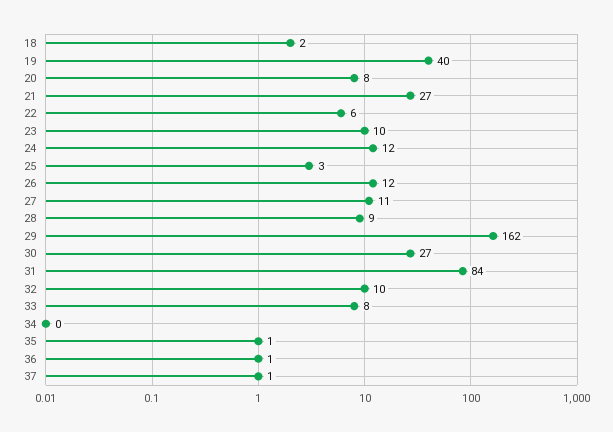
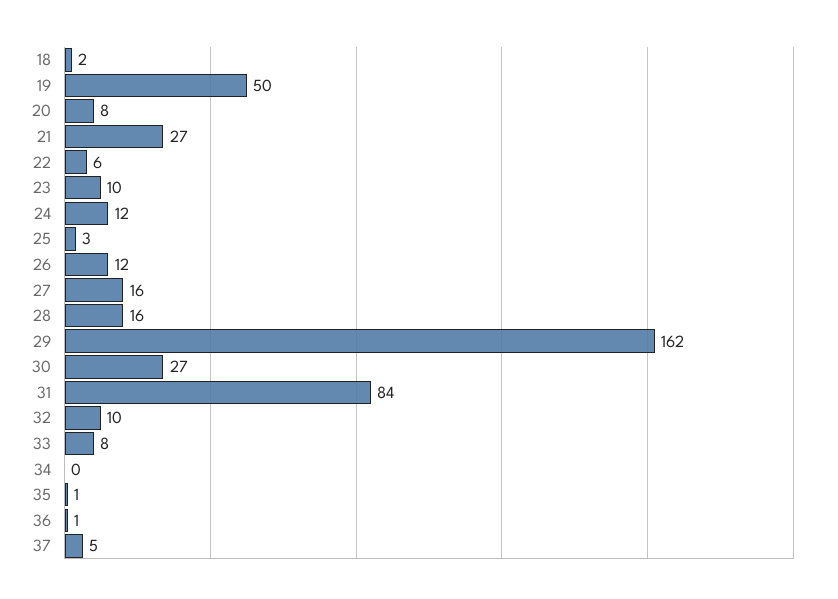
  {
    "18": 2,
-   "19": 40,
+   "19": 50,
    "20": 8,
    "21": 27,
    "22": 6,
    "23": 10,
    "24": 12,
    "25": 3,
    "26": 12,
-   "27": 11,
+   "27": 16,
-   "28": 9,
+   "28": 16,
    "29": 162,
    "30": 27,
    "31": 84,
    "32": 10,
    "33": 8,
    "34": 0,
    "35": 1,
    "36": 1,
-   "37": 1
+   "37": 5
  }

